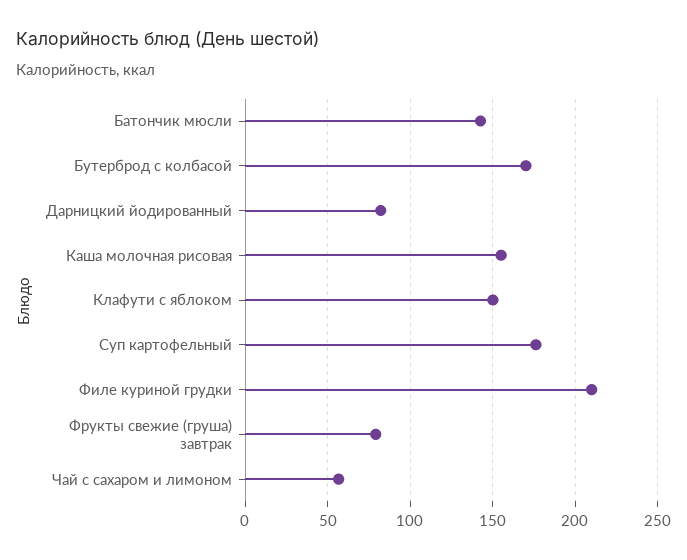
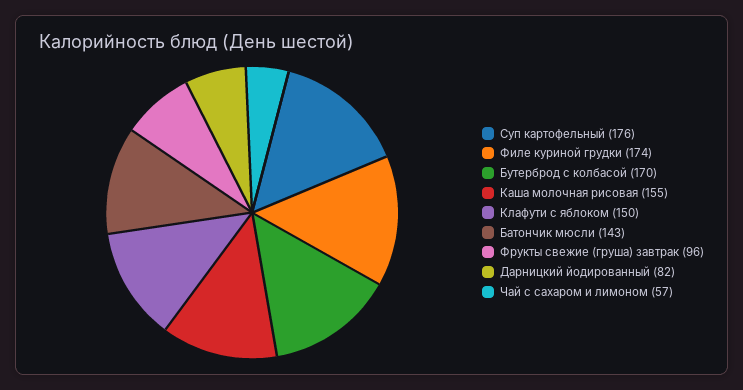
  {
    "Батончик мюсли": 143,
    "Бутерброд с колбасой": 170,
    "Дарницкий йодированный": 82,
    "Каша молочная рисовая": 155,
    "Клафути с яблоком": 150,
    "Суп картофельный": 176,
-   "Филе куриной грудки": 210,
+   "Филе куриной грудки": 174,
-   "Фрукты свежие (груша) завтрак": 80,
+   "Фрукты свежие (груша) завтрак": 96,
    "Чай с сахаром и лимоном": 57
  }

